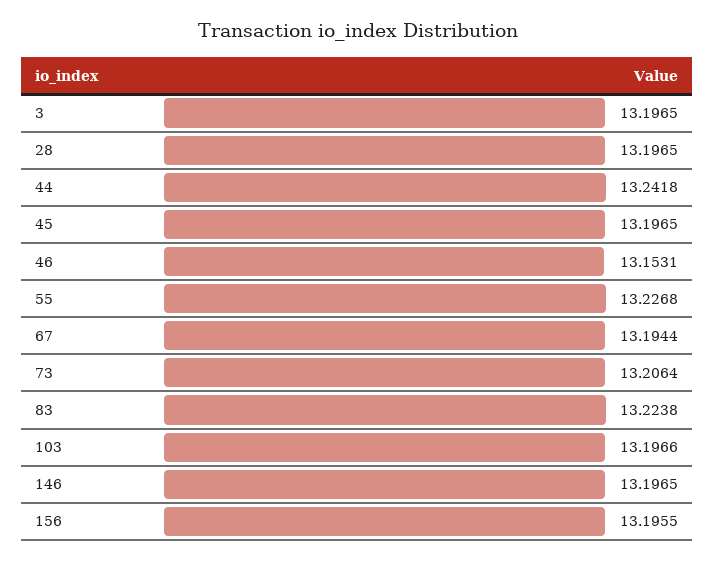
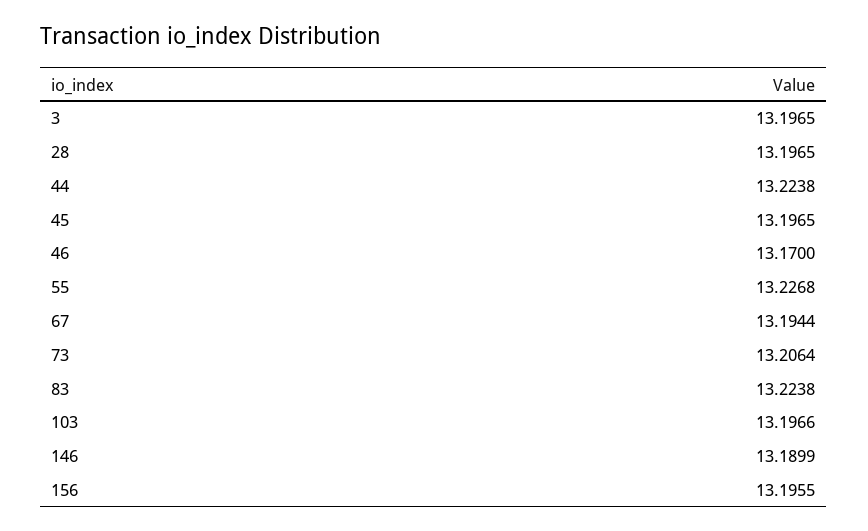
  {
    "3": 13.1965,
    "28": 13.1965,
-   "44": 13.2418,
+   "44": 13.2238,
    "45": 13.1965,
-   "46": 13.1531,
+   "46": 13.17,
    "55": 13.2268,
    "67": 13.1944,
    "73": 13.2064,
    "83": 13.2238,
    "103": 13.1966,
-   "146": 13.1965,
+   "146": 13.1899,
    "156": 13.1955
  }

